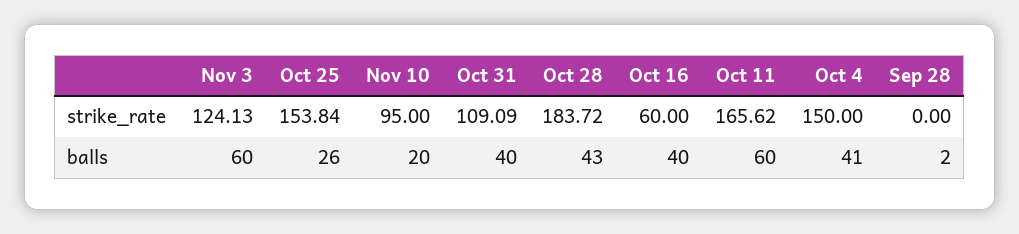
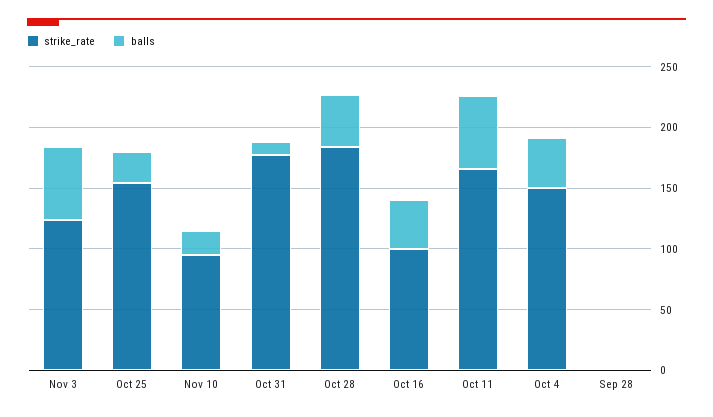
  {
    "strike_rate": {
      "Nov 3": 124.13,
      "Oct 25": 153.84,
      "Nov 10": 95,
-     "Oct 31": 109.09,
+     "Oct 31": 180,
      "Oct 28": 183.72,
-     "Oct 16": 60,
+     "Oct 16": 100,
      "Oct 11": 165.62,
      "Oct 4": 150,
      "Sep 28": 0
    },
    "balls": {
      "Nov 3": 60,
      "Oct 25": 26,
      "Nov 10": 20,
-     "Oct 31": 40,
+     "Oct 31": 10,
      "Oct 28": 43,
      "Oct 16": 40,
      "Oct 11": 60,
      "Oct 4": 41,
      "Sep 28": 2
    }
  }

